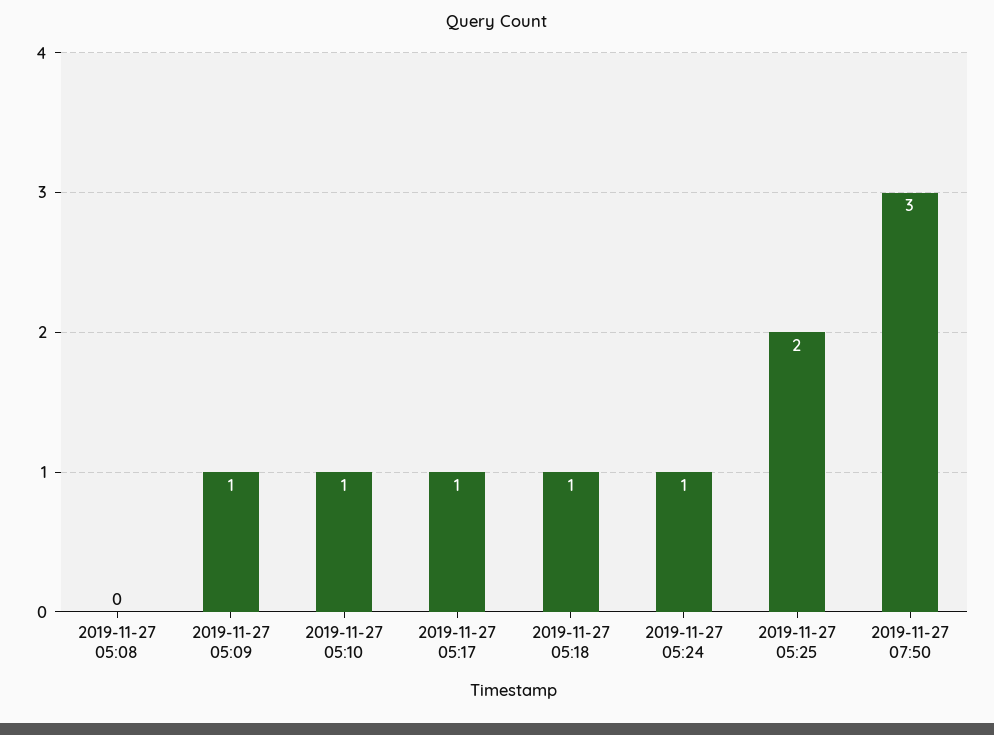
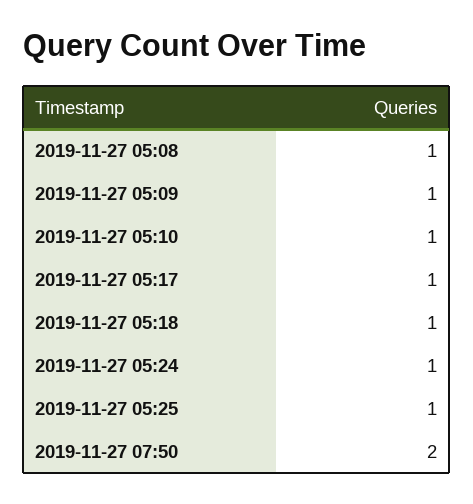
  {
-   "2019-11-27 05:08": 0,
+   "2019-11-27 05:08": 1,
    "2019-11-27 05:09": 1,
    "2019-11-27 05:10": 1,
    "2019-11-27 05:17": 1,
    "2019-11-27 05:18": 1,
    "2019-11-27 05:24": 1,
-   "2019-11-27 05:25": 2,
+   "2019-11-27 05:25": 1,
-   "2019-11-27 07:50": 3
+   "2019-11-27 07:50": 2
  }

